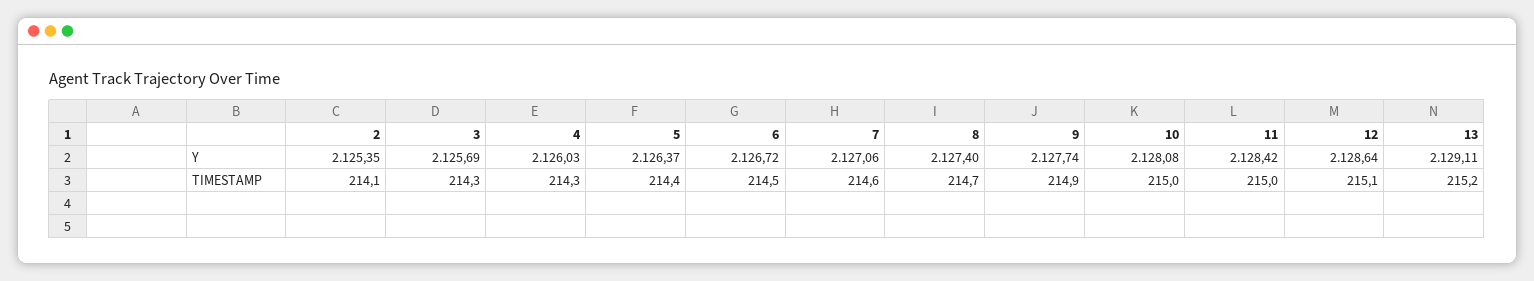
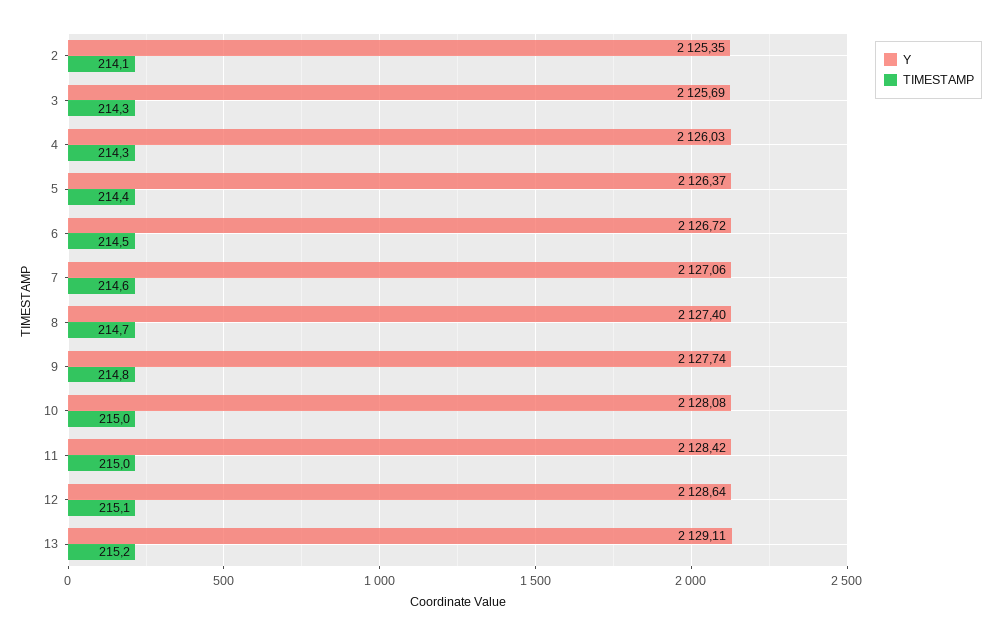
  {
    "Y": {
      "2": 2125.35,
      "3": 2125.69,
      "4": 2126.03,
      "5": 2126.37,
      "6": 2126.72,
      "7": 2127.06,
      "8": 2127.4,
      "9": 2127.74,
      "10": 2128.08,
      "11": 2128.42,
      "12": 2128.64,
      "13": 2129.11
    },
    "TIMESTAMP": {
      "2": 214.1,
      "3": 214.3,
      "4": 214.3,
      "5": 214.4,
      "6": 214.5,
      "7": 214.6,
      "8": 214.7,
-     "9": 214.9,
+     "9": 214.8,
      "10": 215,
      "11": 215,
      "12": 215.1,
      "13": 215.2
    }
  }

